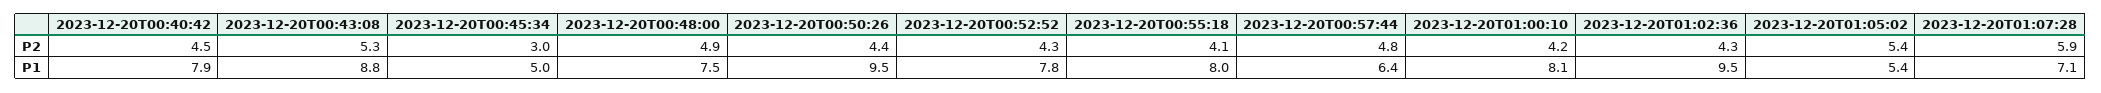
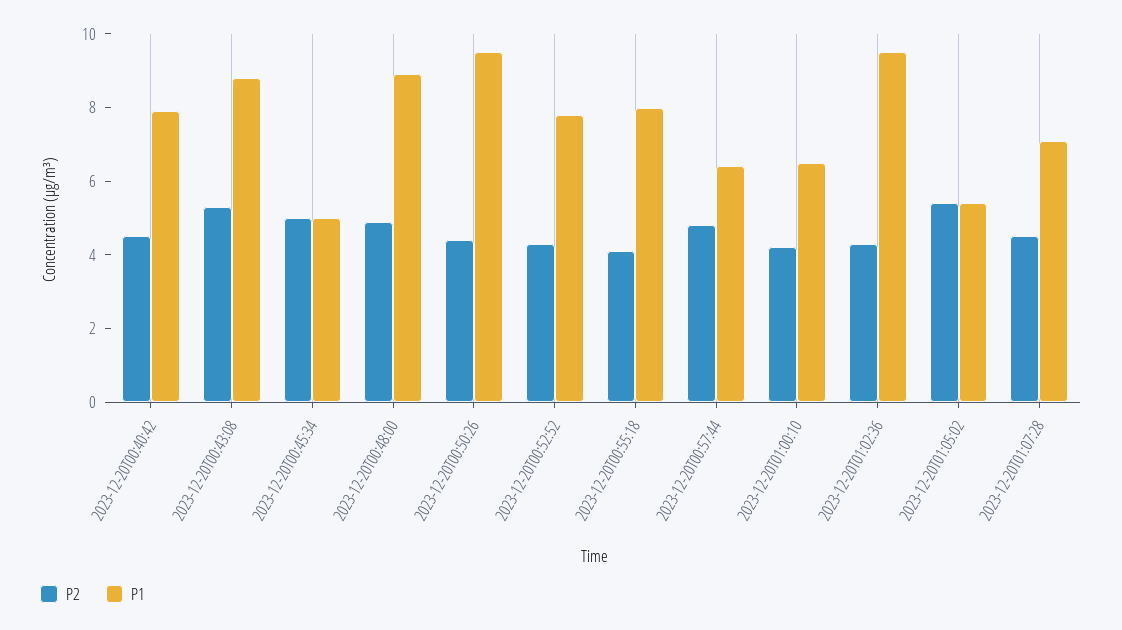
  {
    "P2": {
      "2023-12-20T00:40:42": 4.5,
      "2023-12-20T00:43:08": 5.3,
-     "2023-12-20T00:45:34": 3,
+     "2023-12-20T00:45:34": 5,
      "2023-12-20T00:48:00": 4.9,
      "2023-12-20T00:50:26": 4.4,
      "2023-12-20T00:52:52": 4.3,
      "2023-12-20T00:55:18": 4.1,
      "2023-12-20T00:57:44": 4.8,
      "2023-12-20T01:00:10": 4.2,
      "2023-12-20T01:02:36": 4.3,
      "2023-12-20T01:05:02": 5.4,
-     "2023-12-20T01:07:28": 5.9
+     "2023-12-20T01:07:28": 4.5
    },
    "P1": {
      "2023-12-20T00:40:42": 7.9,
      "2023-12-20T00:43:08": 8.8,
      "2023-12-20T00:45:34": 5,
-     "2023-12-20T00:48:00": 7.5,
+     "2023-12-20T00:48:00": 9,
      "2023-12-20T00:50:26": 9.5,
      "2023-12-20T00:52:52": 7.8,
      "2023-12-20T00:55:18": 8,
      "2023-12-20T00:57:44": 6.4,
-     "2023-12-20T01:00:10": 8.1,
+     "2023-12-20T01:00:10": 6.5,
      "2023-12-20T01:02:36": 9.5,
      "2023-12-20T01:05:02": 5.4,
      "2023-12-20T01:07:28": 7.1
    }
  }

